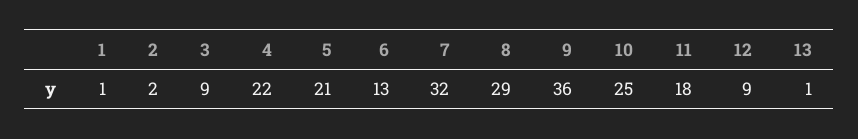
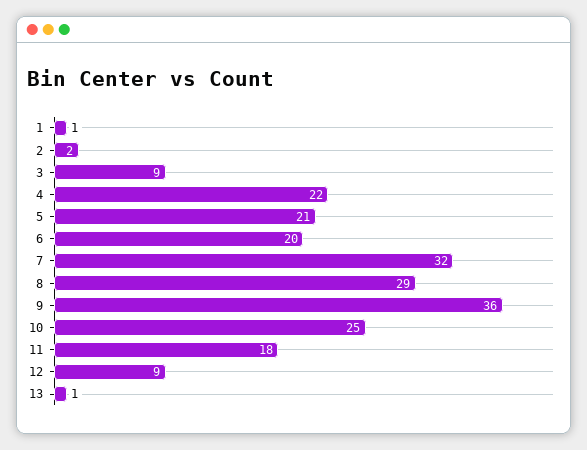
  {
    "1": 1,
    "2": 2,
    "3": 9,
    "4": 22,
    "5": 21,
-   "6": 13,
+   "6": 20,
    "7": 32,
    "8": 29,
    "9": 36,
    "10": 25,
    "11": 18,
    "12": 9,
    "13": 1
  }

